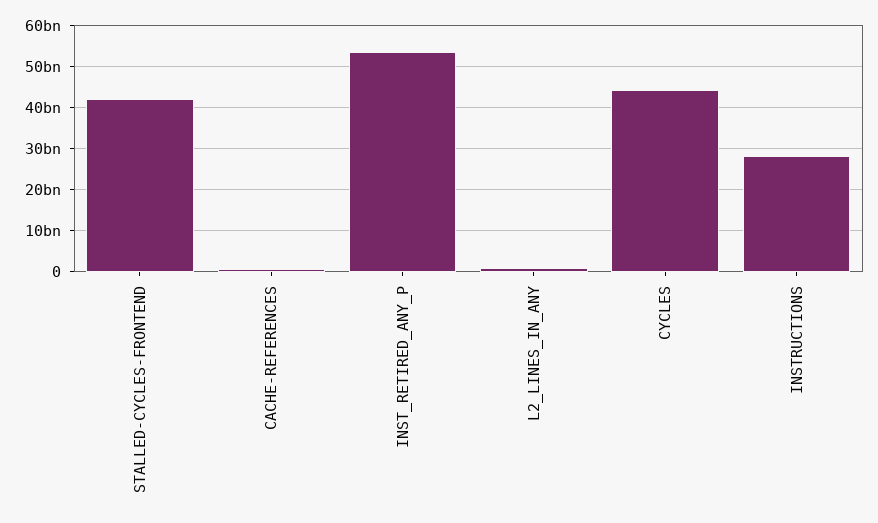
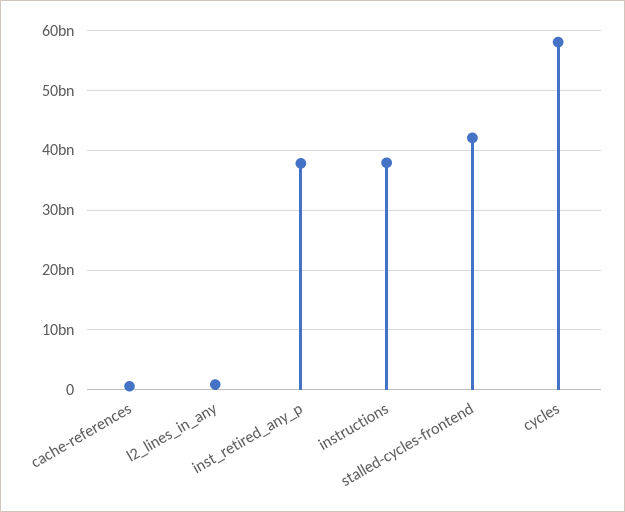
  {
    "STALLED-CYCLES-FRONTEND": 42000000000,
    "CACHE-REFERENCES": 0,
-   "INST_RETIRED_ANY_P": 54000000000,
+   "INST_RETIRED_ANY_P": 38000000000,
    "L2_LINES_IN_ANY": 0,
-   "CYCLES": 44000000000,
+   "CYCLES": 58000000000,
-   "INSTRUCTIONS": 28000000000
+   "INSTRUCTIONS": 38000000000
  }

